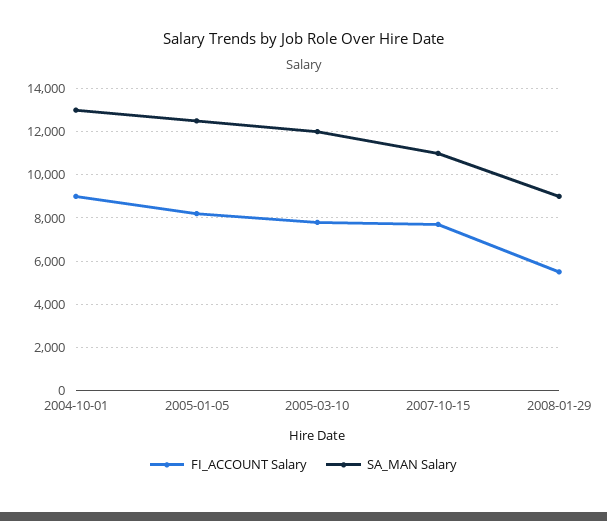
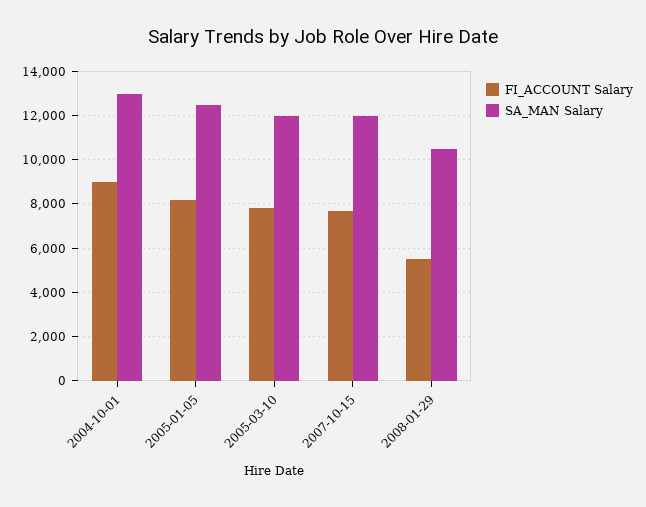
  {
    "FI_ACCOUNT Salary": {
      "2004-10-01": 9000,
      "2005-01-05": 8000,
      "2005-03-10": 8000,
      "2007-10-15": 7500,
      "2008-01-29": 5500
    },
    "SA_MAN Salary": {
      "2004-10-01": 13000,
      "2005-01-05": 12500,
      "2005-03-10": 12000,
-     "2007-10-15": 11000,
+     "2007-10-15": 12000,
-     "2008-01-29": 9000
+     "2008-01-29": 10500
    }
  }

